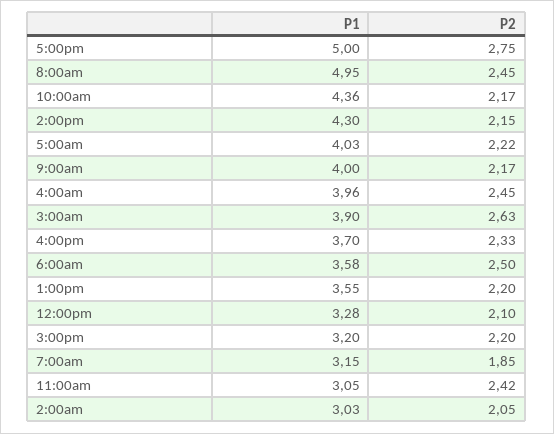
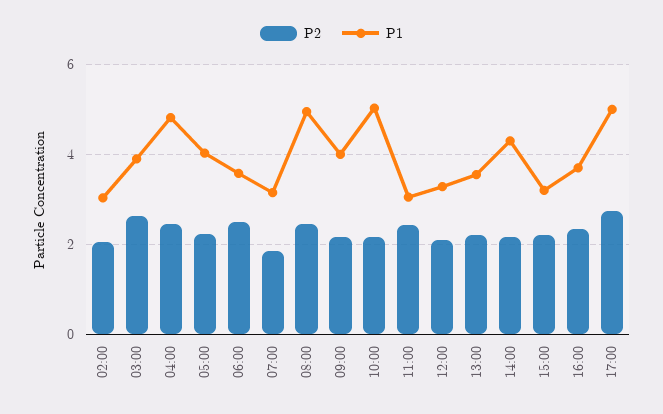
  {
    "P1": {
      "5:00pm": 5,
      "8:00am": 4.95,
-     "10:00am": 4.36,
+     "10:00am": 5,
      "2:00pm": 4.3,
      "5:00am": 4.03,
      "9:00am": 4,
-     "4:00am": 3.96,
+     "4:00am": 4.8,
      "3:00am": 3.9,
      "4:00pm": 3.7,
      "6:00am": 3.58,
      "1:00pm": 3.55,
      "12:00pm": 3.28,
      "3:00pm": 3.2,
      "7:00am": 3.15,
      "11:00am": 3.05,
      "2:00am": 3.03
    },
    "P2": {
      "5:00pm": 2.75,
      "8:00am": 2.45,
      "10:00am": 2.17,
      "2:00pm": 2.15,
      "5:00am": 2.22,
      "9:00am": 2.17,
      "4:00am": 2.45,
      "3:00am": 2.63,
      "4:00pm": 2.33,
      "6:00am": 2.5,
      "1:00pm": 2.2,
      "12:00pm": 2.1,
      "3:00pm": 2.2,
      "7:00am": 1.85,
      "11:00am": 2.42,
      "2:00am": 2.05
    }
  }

